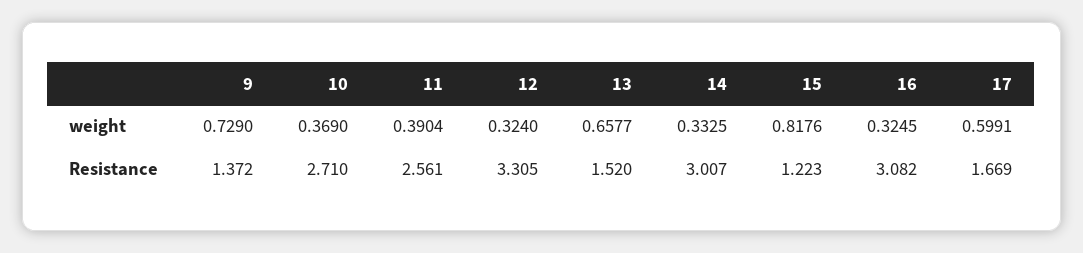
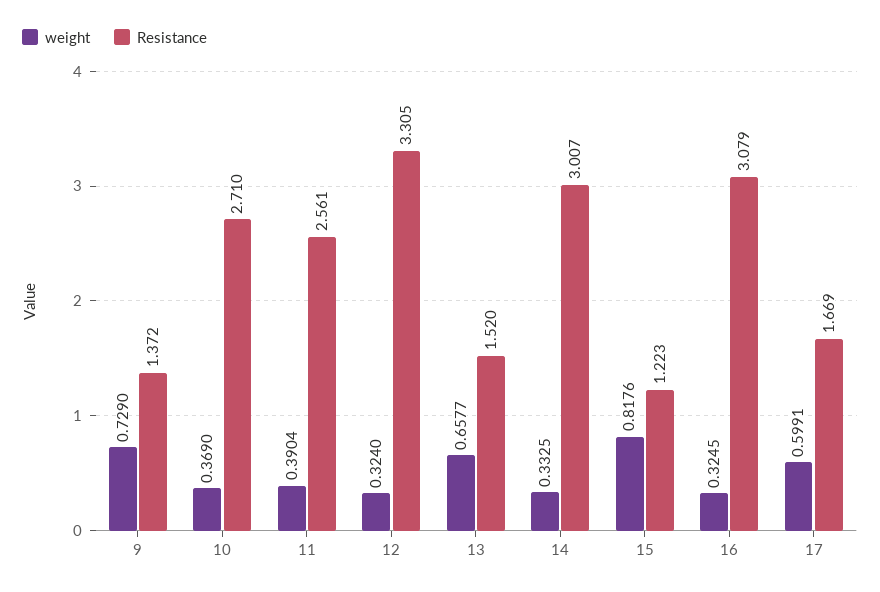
  {
    "weight": {
      "9": 0.729,
      "10": 0.369,
      "11": 0.3904,
      "12": 0.324,
      "13": 0.6577,
      "14": 0.3325,
      "15": 0.8176,
      "16": 0.3245,
      "17": 0.5991
    },
    "Resistance": {
      "9": 1.372,
      "10": 2.71,
      "11": 2.561,
      "12": 3.305,
      "13": 1.52,
      "14": 3.007,
      "15": 1.223,
-     "16": 3.082,
+     "16": 3.079,
      "17": 1.669
    }
  }

